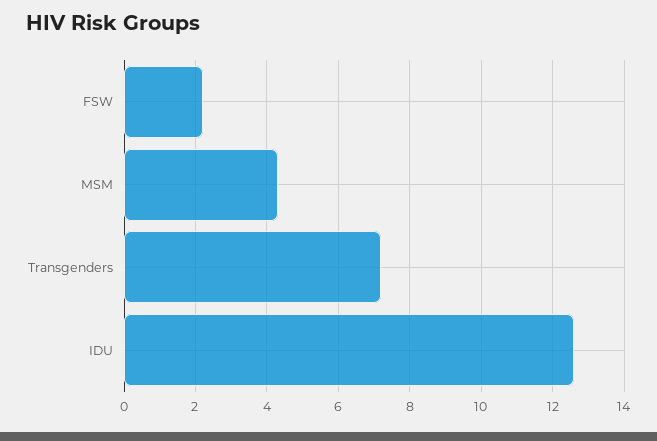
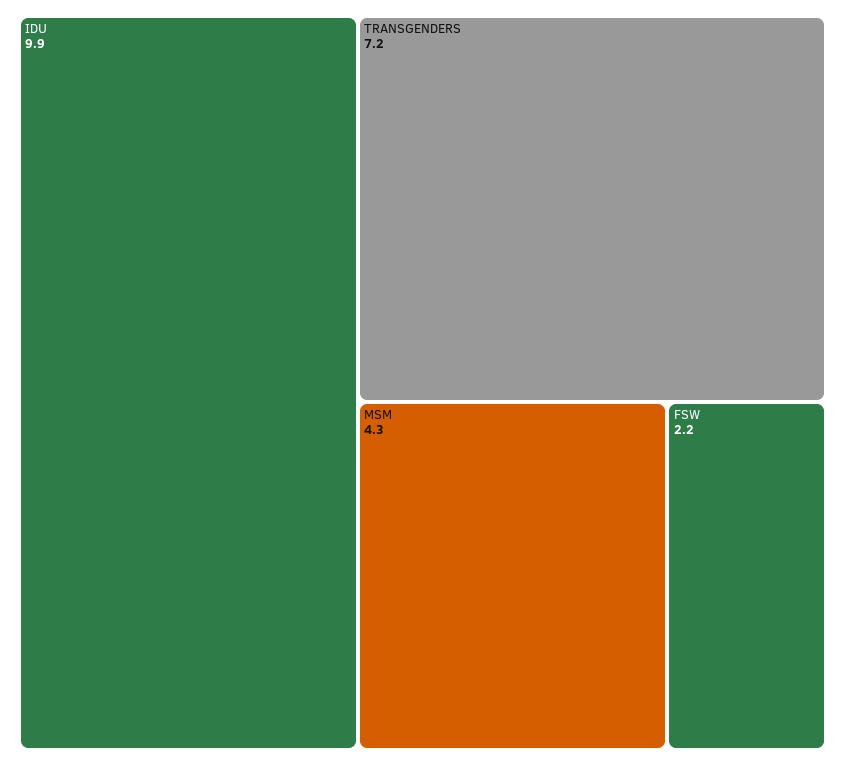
  {
    "FSW": 2.2,
    "MSM": 4.3,
    "Transgenders": 7.2,
-   "IDU": 12.5
+   "IDU": 9.9
  }

